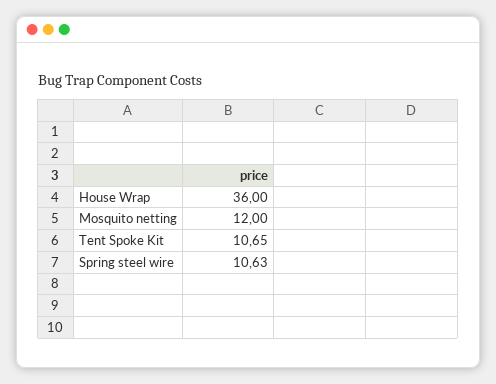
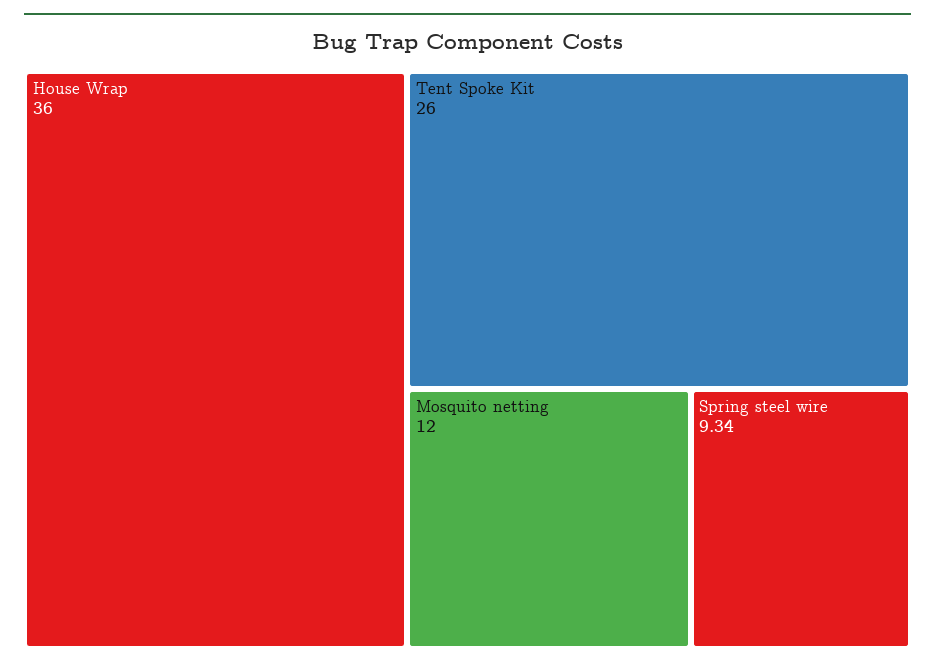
  {
    "House Wrap": 36,
    "Mosquito netting": 12,
-   "Tent Spoke Kit": 10.65,
+   "Tent Spoke Kit": 26,
-   "Spring steel wire": 10.63
+   "Spring steel wire": 9.34
  }

